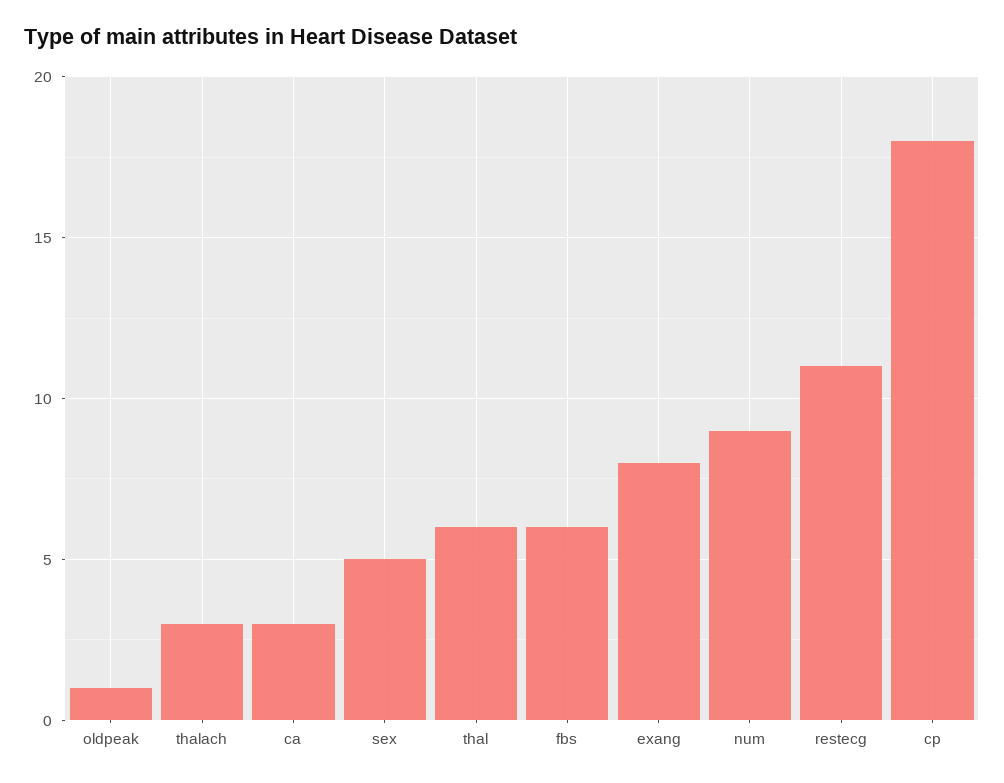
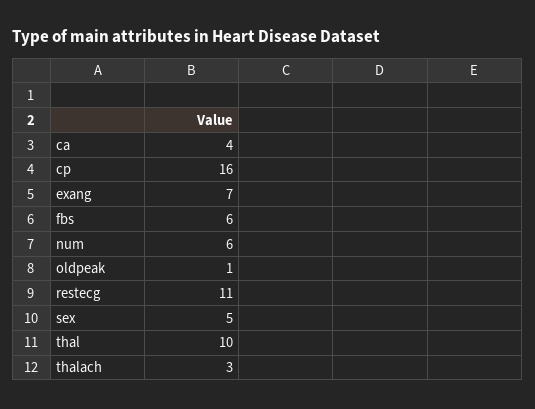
  {
    "oldpeak": 1,
    "thalach": 3,
-   "ca": 3,
+   "ca": 4,
    "sex": 5,
-   "thal": 6,
+   "thal": 10,
    "fbs": 6,
-   "exang": 8,
+   "exang": 7,
-   "num": 9,
+   "num": 6,
    "restecg": 11,
-   "cp": 18
+   "cp": 16
  }

